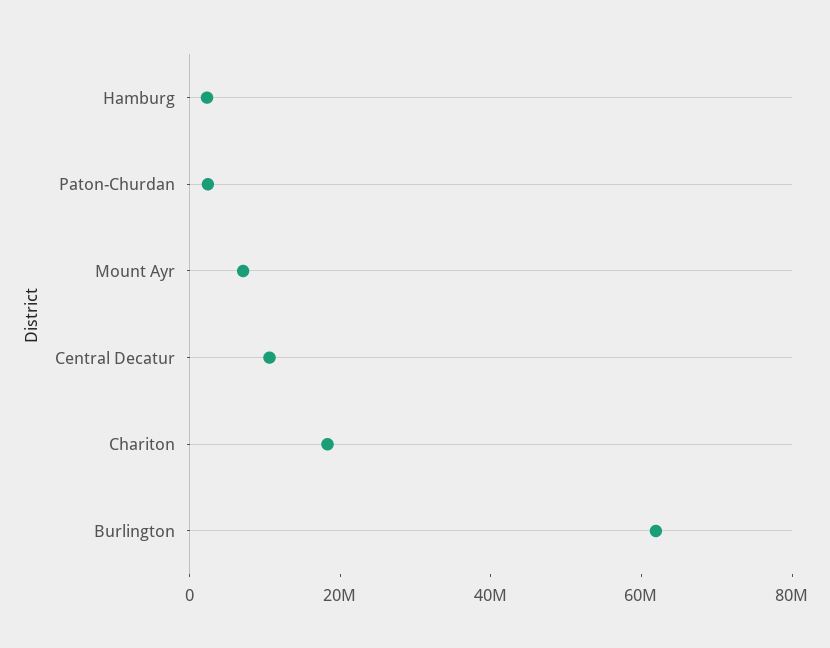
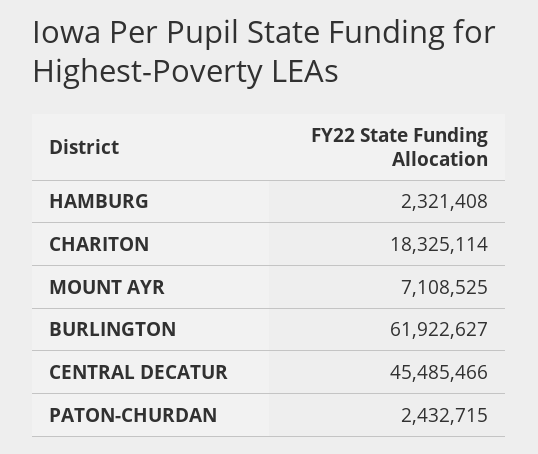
  {
    "Hamburg": 2321408,
    "Paton-Churdan": 2432715,
    "Mount Ayr": 7108525,
-   "Central Decatur": 10000000,
+   "Central Decatur": 45485466,
    "Chariton": 18325114,
    "Burlington": 61922627
  }

